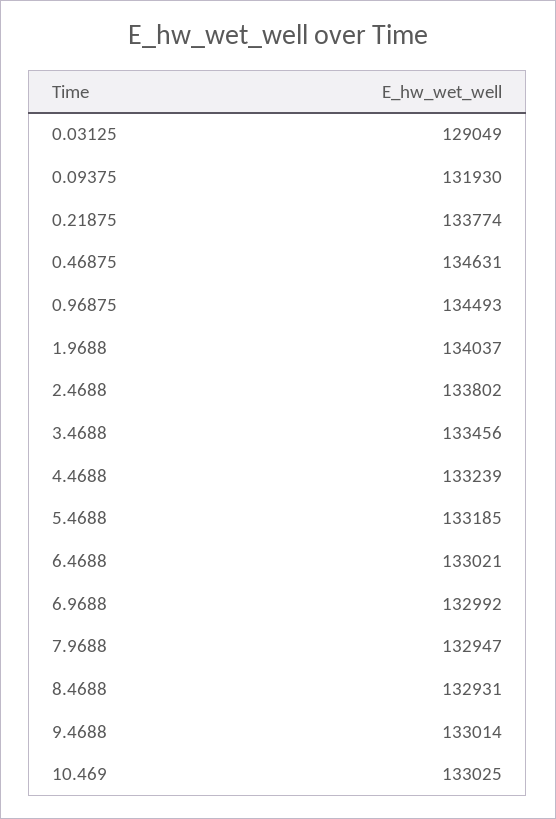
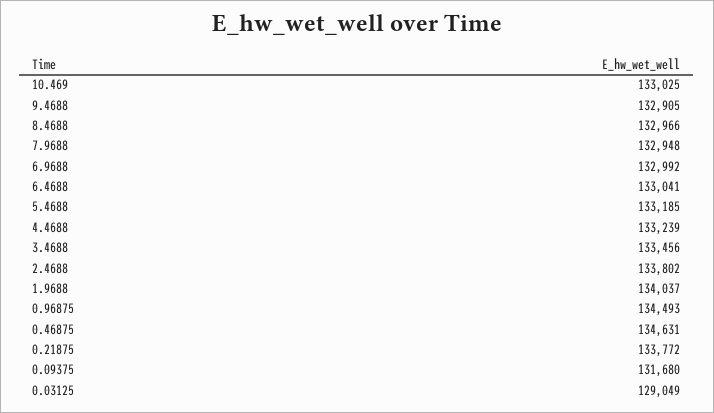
  {
    "0.03125": 129049,
-   "0.09375": 131930,
+   "0.09375": 131680,
-   "0.21875": 133774,
+   "0.21875": 133772,
    "0.46875": 134631,
    "0.96875": 134493,
    "1.9688": 134037,
    "2.4688": 133802,
    "3.4688": 133456,
    "4.4688": 133239,
    "5.4688": 133185,
-   "6.4688": 133021,
+   "6.4688": 133041,
    "6.9688": 132992,
-   "7.9688": 132947,
+   "7.9688": 132948,
-   "8.4688": 132931,
+   "8.4688": 132966,
-   "9.4688": 133014,
+   "9.4688": 132905,
    "10.469": 133025
  }

